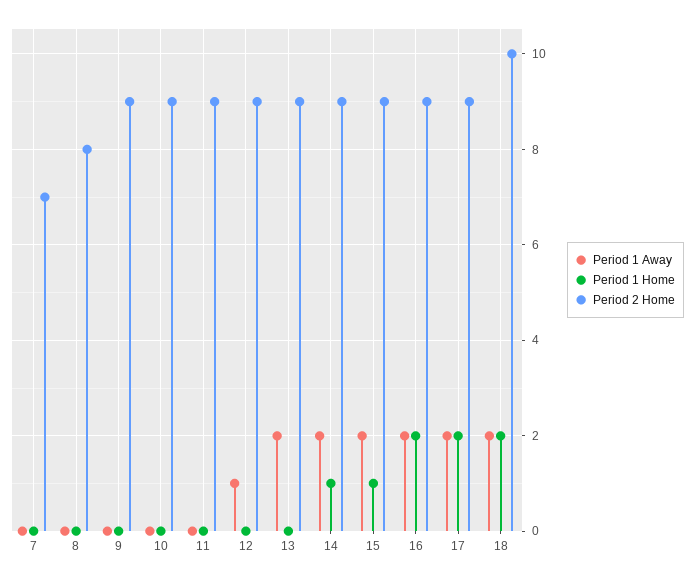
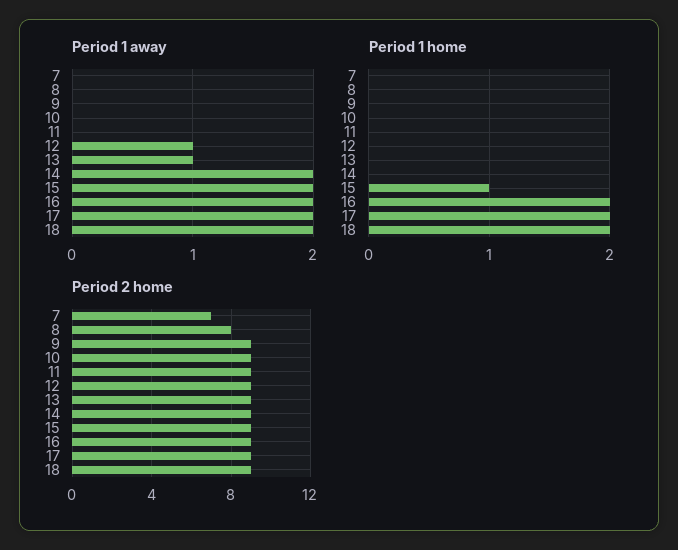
  {
    "Period 1 Away": {
      "7": 0,
      "8": 0,
      "9": 0,
      "10": 0,
      "11": 0,
      "12": 1,
-     "13": 2,
+     "13": 1,
      "14": 2,
      "15": 2,
      "16": 2,
      "17": 2,
      "18": 2
    },
    "Period 1 Home": {
      "7": 0,
      "8": 0,
      "9": 0,
      "10": 0,
      "11": 0,
      "12": 0,
      "13": 0,
-     "14": 1,
+     "14": 0,
      "15": 1,
      "16": 2,
      "17": 2,
      "18": 2
    },
    "Period 2 Home": {
      "7": 7,
      "8": 8,
      "9": 9,
      "10": 9,
      "11": 9,
      "12": 9,
      "13": 9,
      "14": 9,
      "15": 9,
      "16": 9,
      "17": 9,
-     "18": 10
+     "18": 9
    }
  }

